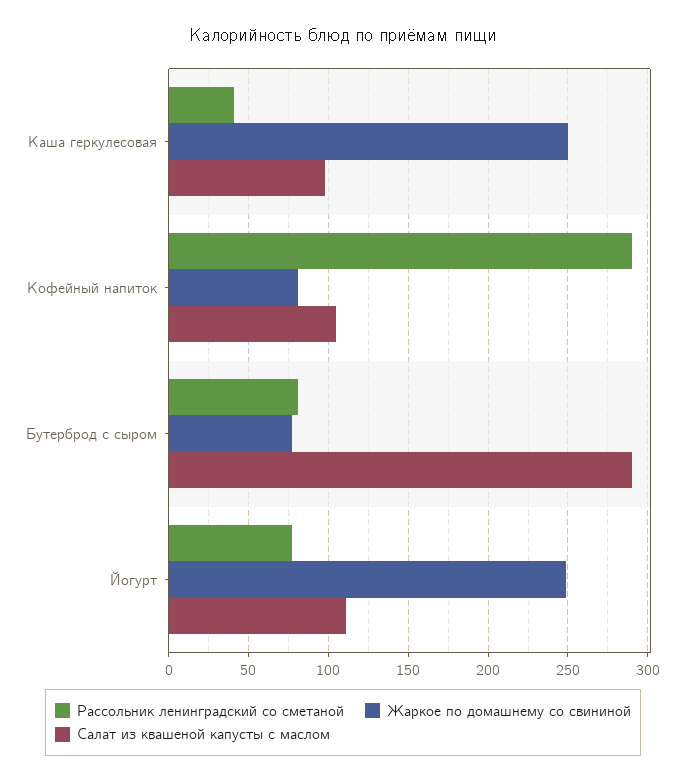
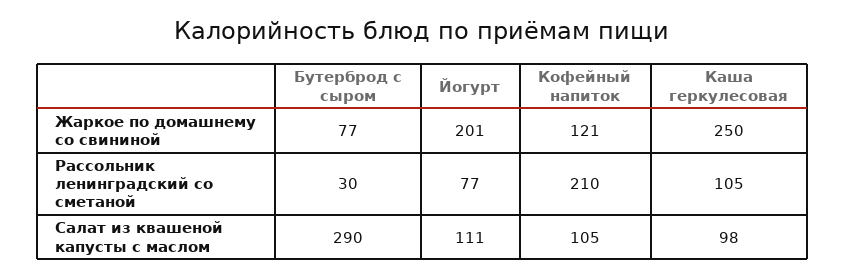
  {
    "Рассольник ленинградский со сметаной": {
-     "Каша геркулесовая": 40,
+     "Каша геркулесовая": 105,
-     "Кофейный напиток": 290,
+     "Кофейный напиток": 210,
-     "Бутерброд с сыром": 80,
+     "Бутерброд с сыром": 30,
      "Йогурт": 77
    },
    "Жаркое по домашнему со свининой": {
      "Каша геркулесовая": 250,
-     "Кофейный напиток": 80,
+     "Кофейный напиток": 121,
      "Бутерброд с сыром": 77,
-     "Йогурт": 250
+     "Йогурт": 201
    },
    "Салат из квашеной капусты с маслом": {
      "Каша геркулесовая": 98,
      "Кофейный напиток": 105,
      "Бутерброд с сыром": 290,
      "Йогурт": 111
    }
  }

